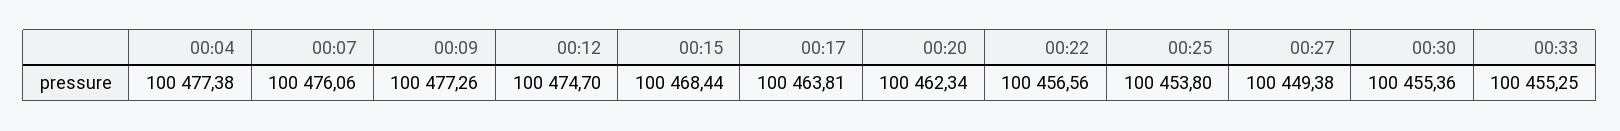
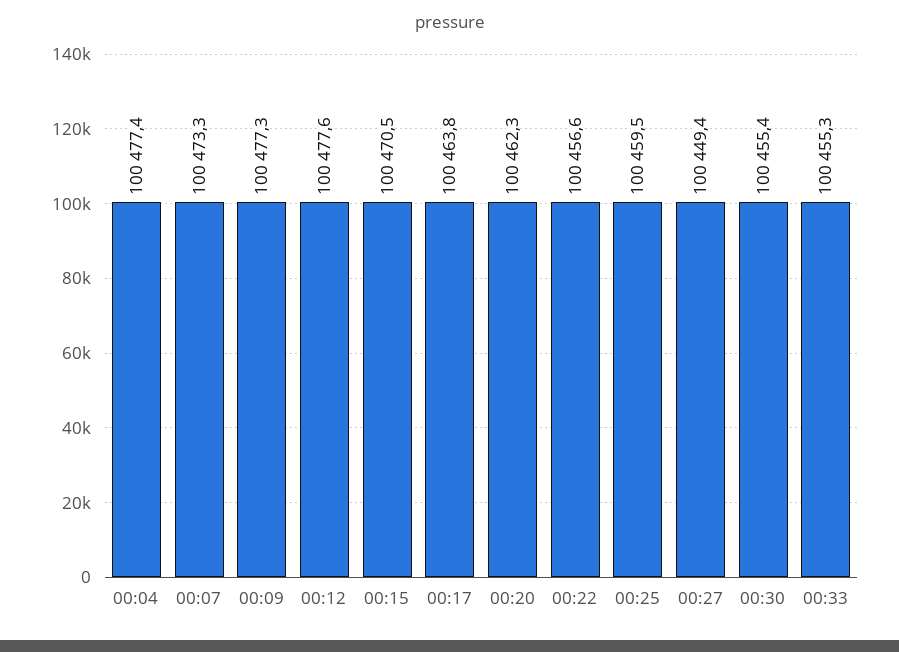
  {
    "00:04": 100477.38,
-   "00:07": 100476.06,
+   "00:07": 100473.3,
    "00:09": 100477.26,
-   "00:12": 100474.7,
+   "00:12": 100477.6,
-   "00:15": 100468.44,
+   "00:15": 100470.5,
    "00:17": 100463.81,
    "00:20": 100462.34,
    "00:22": 100456.56,
-   "00:25": 100453.8,
+   "00:25": 100459.5,
    "00:27": 100449.38,
    "00:30": 100455.36,
    "00:33": 100455.25
  }

